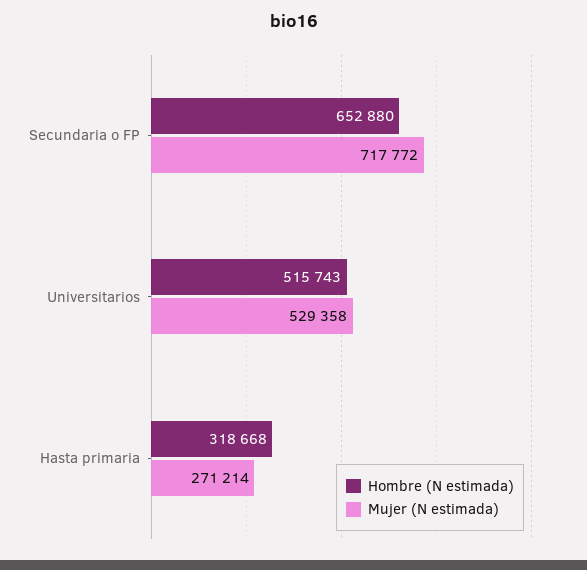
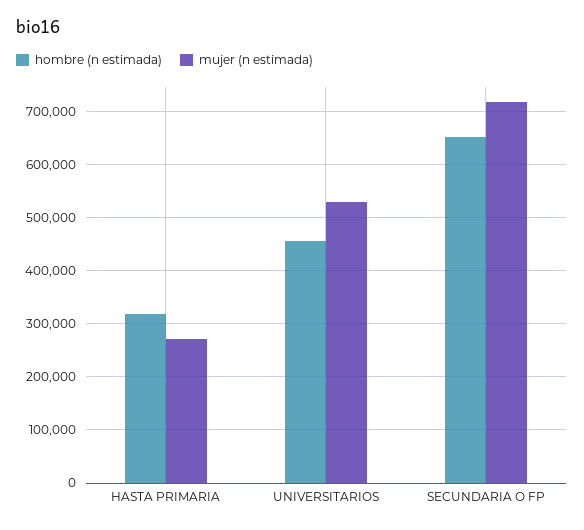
  {
    "Hombre (N estimada)": {
      "Secundaria o FP": 652880,
-     "Universitarios": 515743,
+     "Universitarios": 460000,
      "Hasta primaria": 318668
    },
    "Mujer (N estimada)": {
      "Secundaria o FP": 717772,
      "Universitarios": 529358,
      "Hasta primaria": 271214
    }
  }

